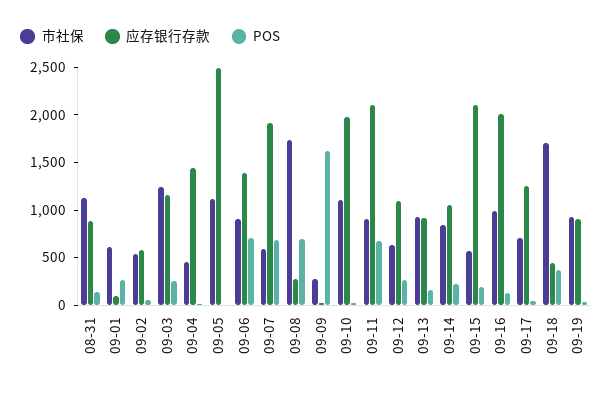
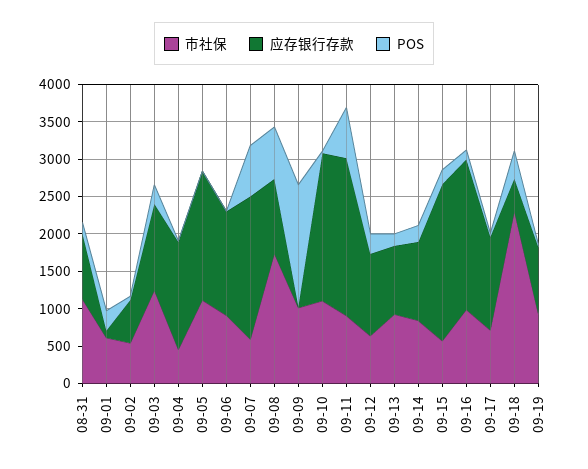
  {
    "市社保": {
      "08-31": 1100,
      "09-01": 600,
      "09-02": 500,
      "09-03": 1200,
      "09-04": 500,
      "09-05": 1100,
      "09-06": 900,
      "09-07": 600,
      "09-08": 1700,
-     "09-09": 300,
+     "09-09": 1000,
      "09-10": 1100,
      "09-11": 900,
      "09-12": 600,
      "09-13": 900,
      "09-14": 800,
      "09-15": 600,
      "09-16": 1000,
      "09-17": 700,
-     "09-18": 1700,
+     "09-18": 2250,
      "09-19": 900
    },
    "应存银行存款": {
      "08-31": 900,
      "09-01": 100,
      "09-02": 600,
      "09-03": 1200,
      "09-04": 1400,
-     "09-05": 2500,
+     "09-05": 1750,
      "09-06": 1400,
      "09-07": 1900,
-     "09-08": 300,
+     "09-08": 1000,
      "09-09": 0,
      "09-10": 2000,
      "09-11": 2100,
      "09-12": 1100,
      "09-13": 900,
      "09-14": 1100,
      "09-15": 2100,
      "09-16": 2000,
      "09-17": 1200,
      "09-18": 400,
      "09-19": 900
    },
    "POS": {
      "08-31": 100,
      "09-01": 300,
      "09-02": 100,
      "09-03": 300,
      "09-04": 0,
      "09-05": 0,
-     "09-06": 700,
+     "09-06": 0,
      "09-07": 700,
      "09-08": 700,
      "09-09": 1600,
      "09-10": 0,
      "09-11": 700,
      "09-12": 300,
      "09-13": 200,
      "09-14": 200,
      "09-15": 200,
      "09-16": 100,
      "09-17": 0,
      "09-18": 400,
      "09-19": 0
    }
  }

